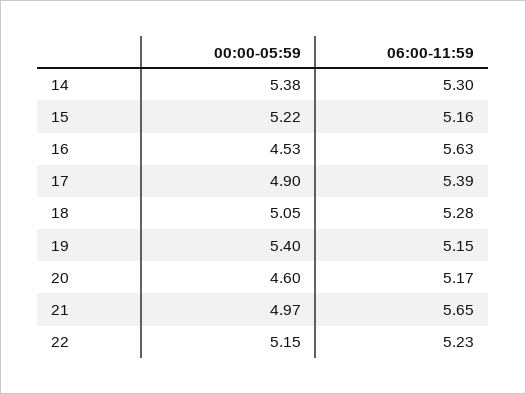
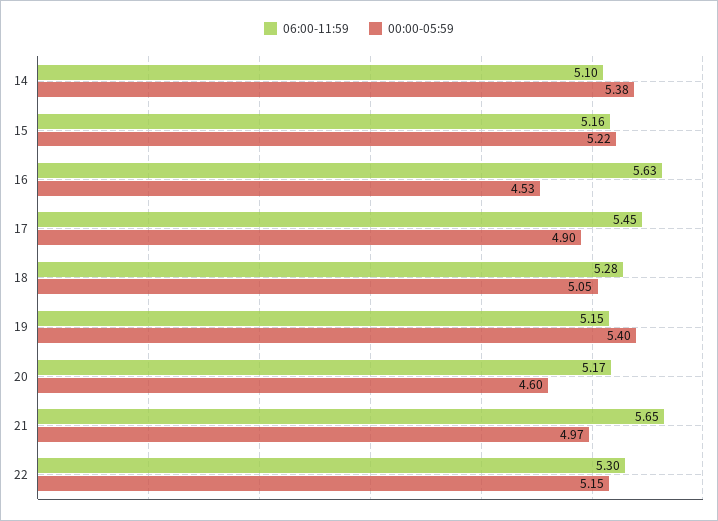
  {
    "00:00-05:59": {
      "14": 5.38,
      "15": 5.22,
      "16": 4.53,
      "17": 4.9,
      "18": 5.05,
      "19": 5.4,
      "20": 4.6,
      "21": 4.97,
      "22": 5.15
    },
    "06:00-11:59": {
-     "14": 5.3,
+     "14": 5.1,
      "15": 5.16,
      "16": 5.63,
-     "17": 5.39,
+     "17": 5.45,
      "18": 5.28,
      "19": 5.15,
      "20": 5.17,
      "21": 5.65,
-     "22": 5.23
+     "22": 5.3
    }
  }

